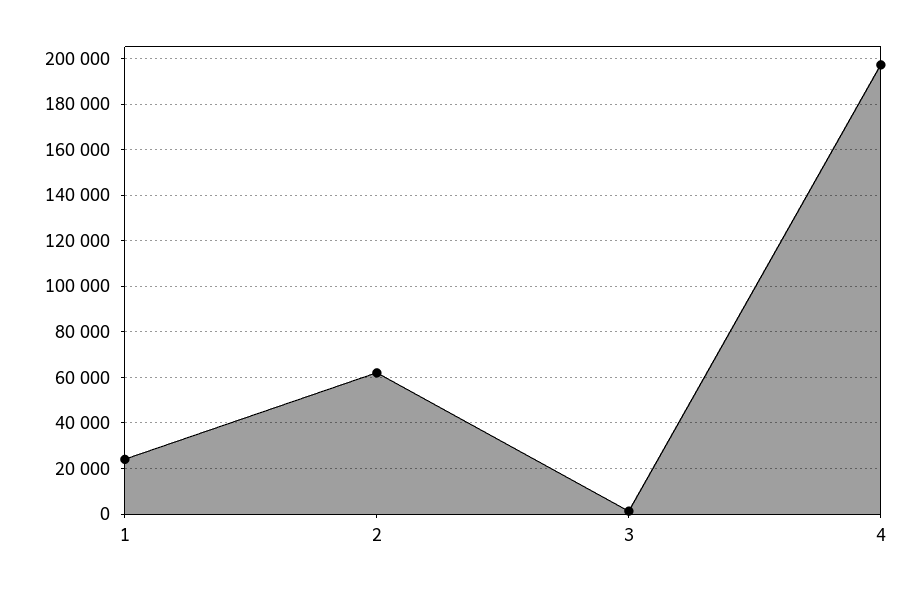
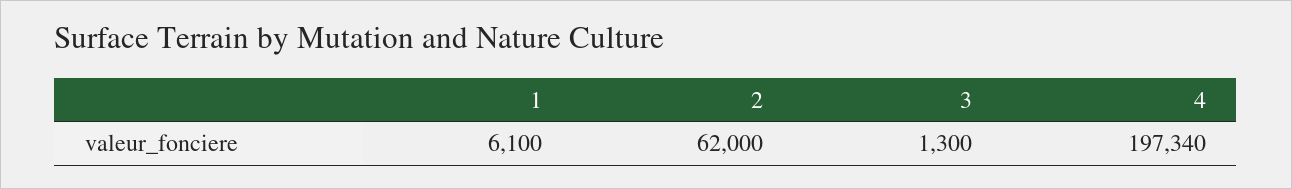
  {
-   "1": 25000,
+   "1": 6100,
    "2": 62000,
    "3": 1300,
    "4": 197340
  }

